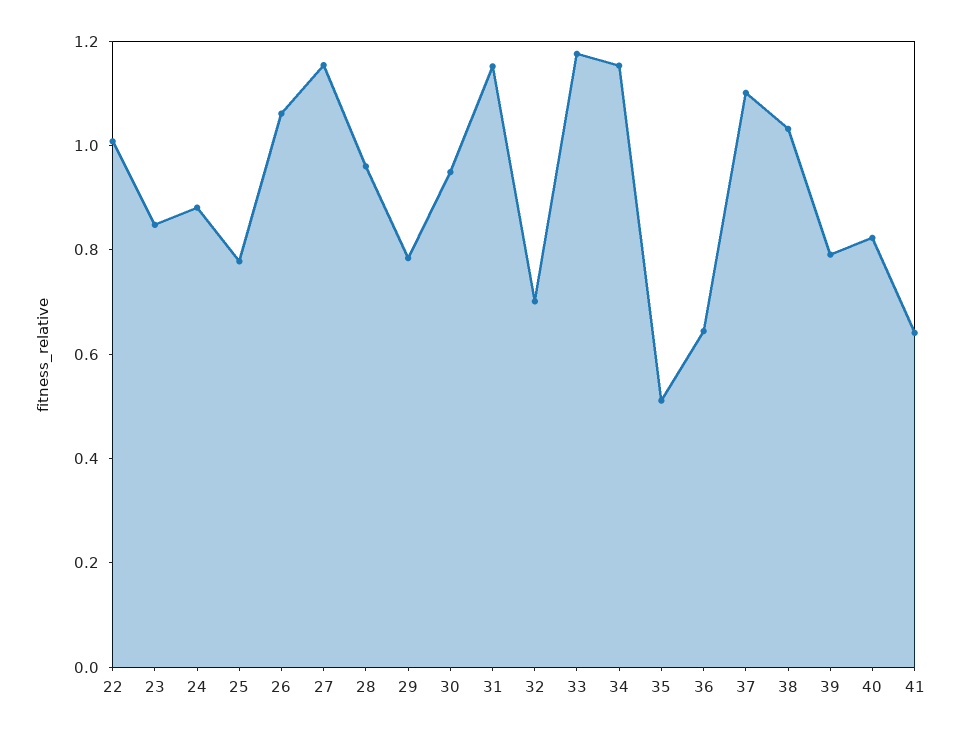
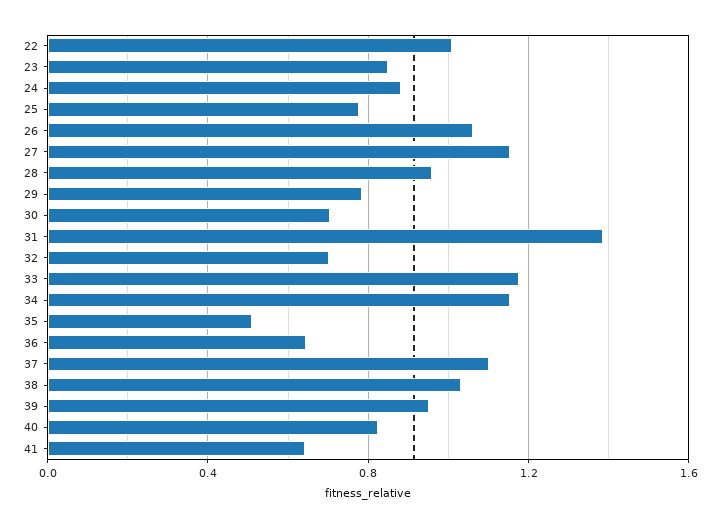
  {
    "22": 1,
    "23": 0.85,
    "24": 0.9,
    "25": 0.8,
    "26": 1.05,
    "27": 1.15,
    "28": 0.95,
    "29": 0.8,
-   "30": 0.95,
+   "30": 0.7,
-   "31": 1.15,
+   "31": 1.4,
    "32": 0.7,
    "33": 1.2,
    "34": 1.15,
    "35": 0.5,
    "36": 0.65,
    "37": 1.1,
    "38": 1.05,
-   "39": 0.8,
+   "39": 0.95,
    "40": 0.8,
    "41": 0.65
  }

